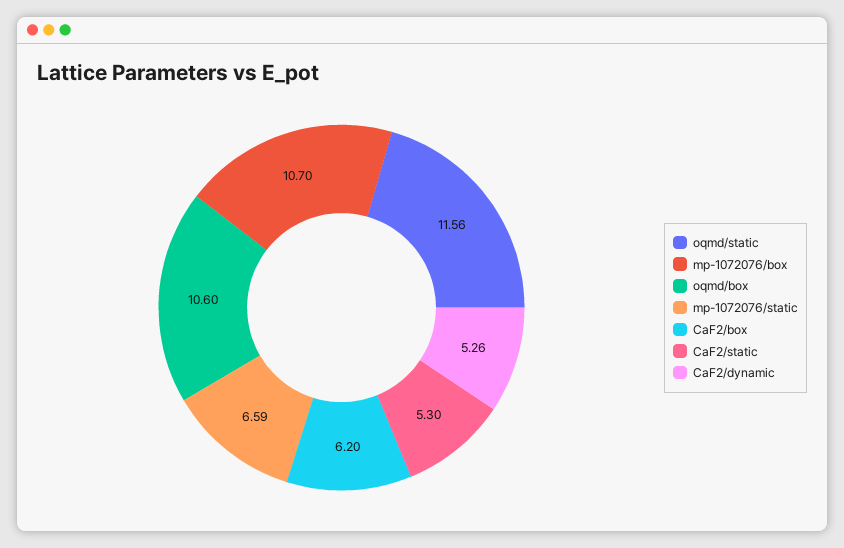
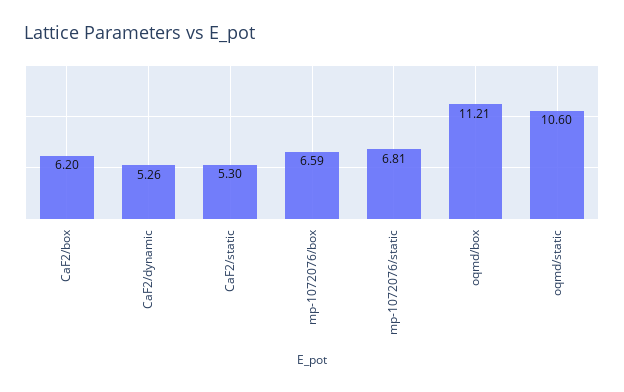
  {
-   "oqmd/static": 11.56,
+   "oqmd/static": 10.6,
-   "mp-1072076/box": 10.7,
+   "mp-1072076/box": 6.59,
-   "oqmd/box": 10.6,
+   "oqmd/box": 11.21,
-   "mp-1072076/static": 6.59,
+   "mp-1072076/static": 6.81,
    "CaF2/box": 6.2,
    "CaF2/static": 5.3,
    "CaF2/dynamic": 5.26
  }

